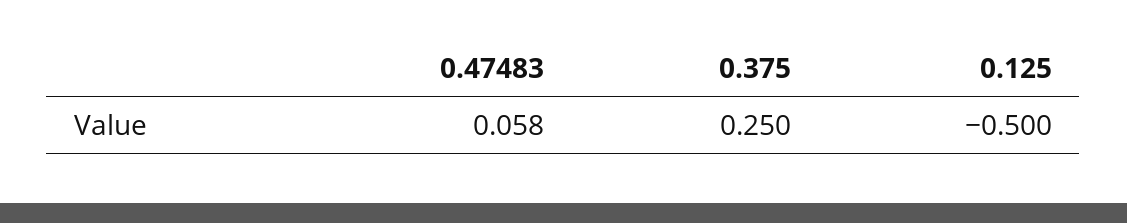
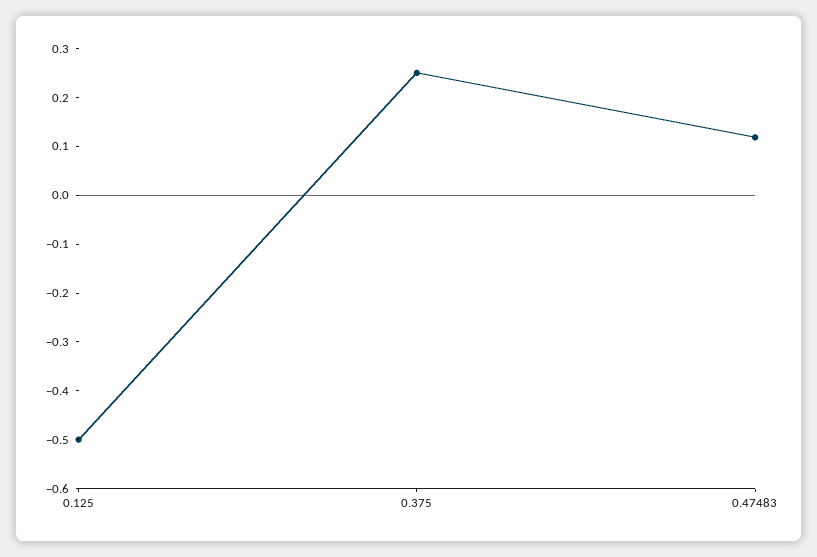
  {
-   "0.47483": 0.058,
+   "0.47483": 0.12,
    "0.375": 0.25,
    "0.125": -0.5
  }

